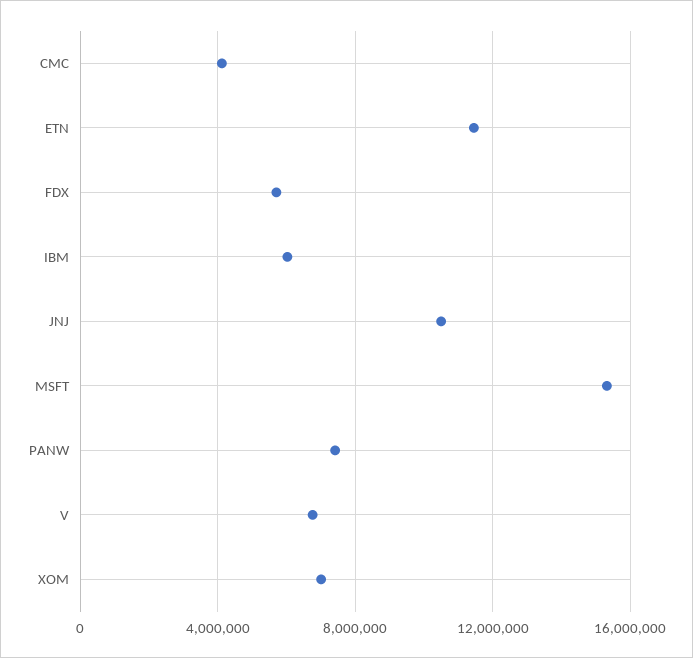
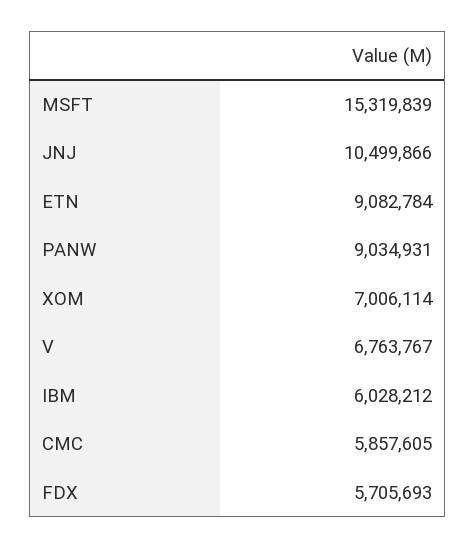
  {
-   "CMC": 4000000,
+   "CMC": 5857605,
-   "ETN": 11500000,
+   "ETN": 9082784,
    "FDX": 5705693,
    "IBM": 6028212,
    "JNJ": 10499866,
    "MSFT": 15319839,
-   "PANW": 7500000,
+   "PANW": 9034931,
    "V": 6763767,
    "XOM": 7006114
  }

